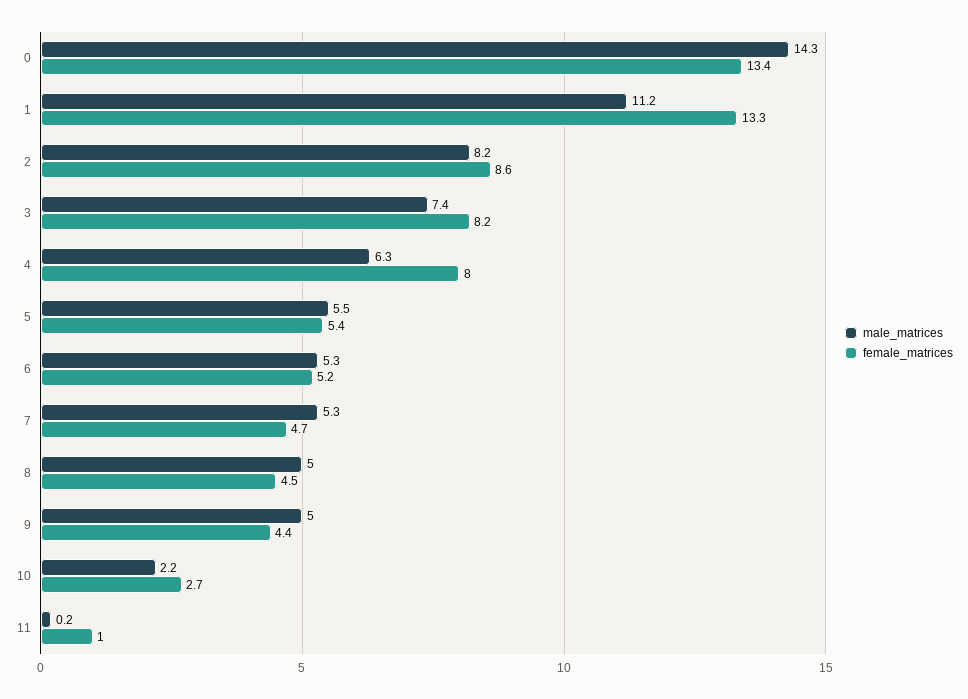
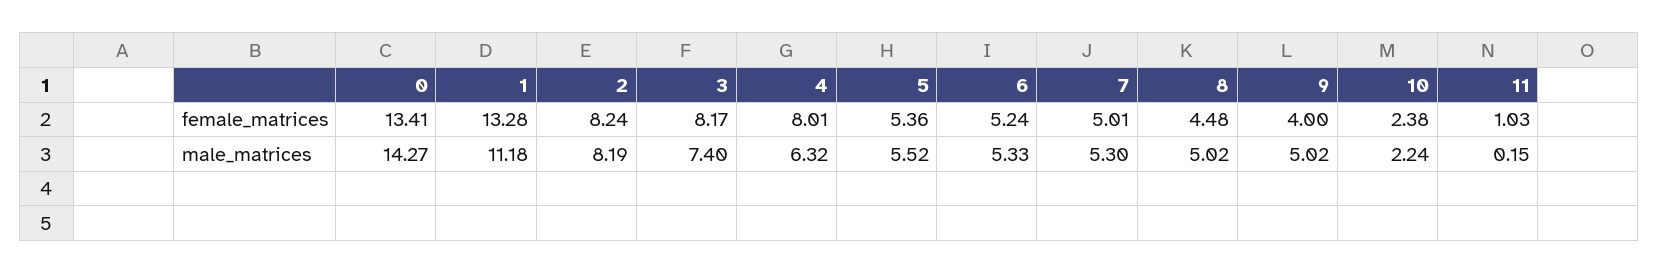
  {
    "male_matrices": {
      "0": 14.27,
      "1": 11.18,
      "2": 8.19,
      "3": 7.4,
      "4": 6.32,
      "5": 5.52,
      "6": 5.33,
      "7": 5.3,
      "8": 5.02,
      "9": 5.02,
      "10": 2.24,
      "11": 0.15
    },
    "female_matrices": {
      "0": 13.41,
      "1": 13.28,
-     "2": 8.6,
+     "2": 8.24,
      "3": 8.17,
      "4": 8.01,
      "5": 5.36,
      "6": 5.24,
-     "7": 4.7,
+     "7": 5.01,
      "8": 4.48,
-     "9": 4.4,
+     "9": 4,
-     "10": 2.7,
+     "10": 2.38,
      "11": 1.03
    }
  }

